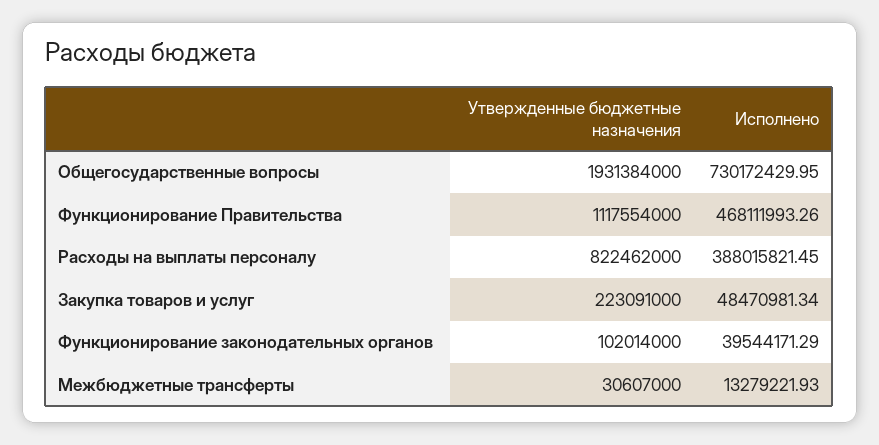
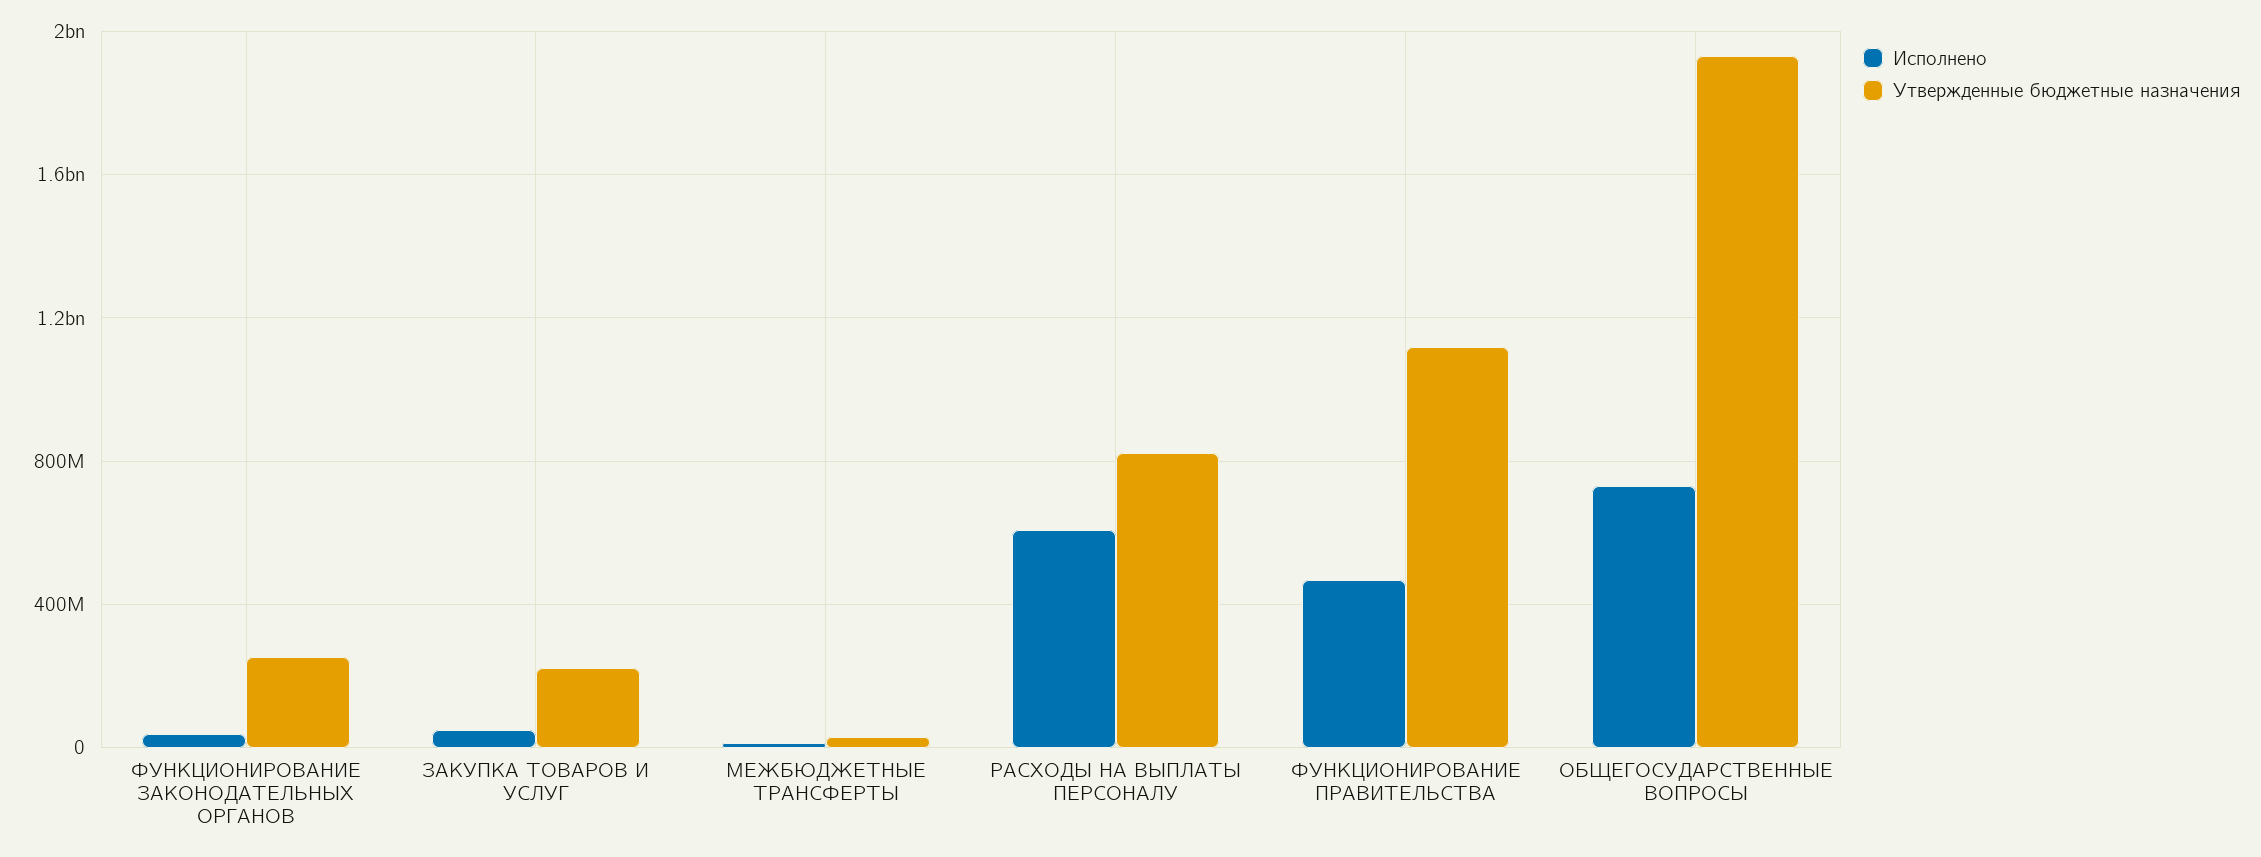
  {
    "Утвержденные бюджетные назначения": {
      "Общегосударственные вопросы": 1931384000,
      "Функционирование Правительства": 1117554000,
      "Расходы на выплаты персоналу": 822462000,
      "Закупка товаров и услуг": 223091000,
-     "Функционирование законодательных органов": 102014000,
+     "Функционирование законодательных органов": 250000000,
      "Межбюджетные трансферты": 30607000
    },
    "Исполнено": {
      "Общегосударственные вопросы": 730172429.95,
      "Функционирование Правительства": 468111993.26,
-     "Расходы на выплаты персоналу": 388015821.45,
+     "Расходы на выплаты персоналу": 600000000,
      "Закупка товаров и услуг": 48470981.34,
      "Функционирование законодательных органов": 39544171.29,
      "Межбюджетные трансферты": 13279221.93
    }
  }

